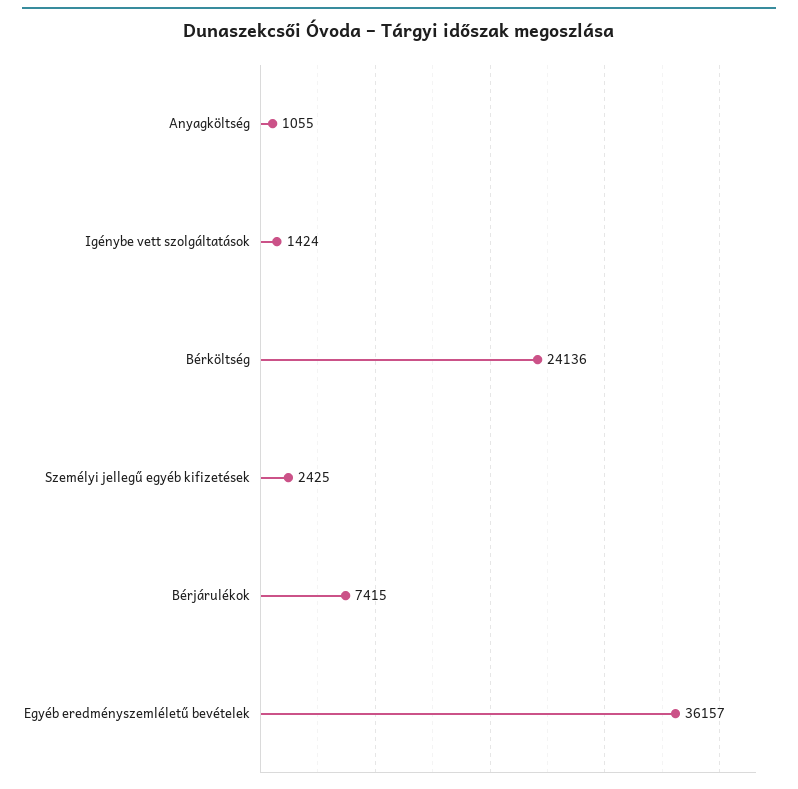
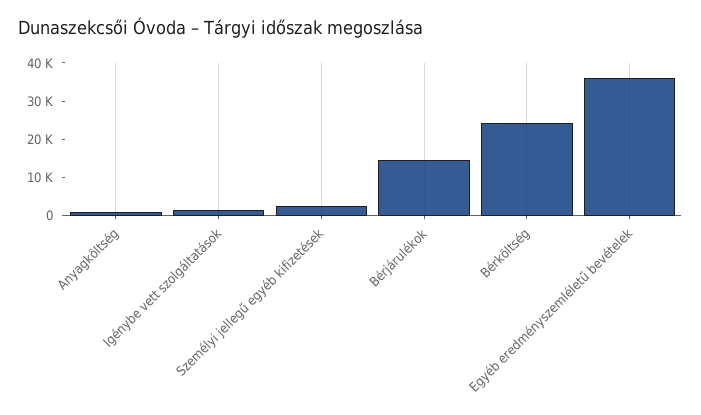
  {
    "Anyagköltség": 1055,
    "Igénybe vett szolgáltatások": 1424,
    "Bérköltség": 24136,
    "Személyi jellegű egyéb kifizetések": 2425,
-   "Bérjárulékok": 7415,
+   "Bérjárulékok": 15000,
    "Egyéb eredményszemléletű bevételek": 36157
  }

